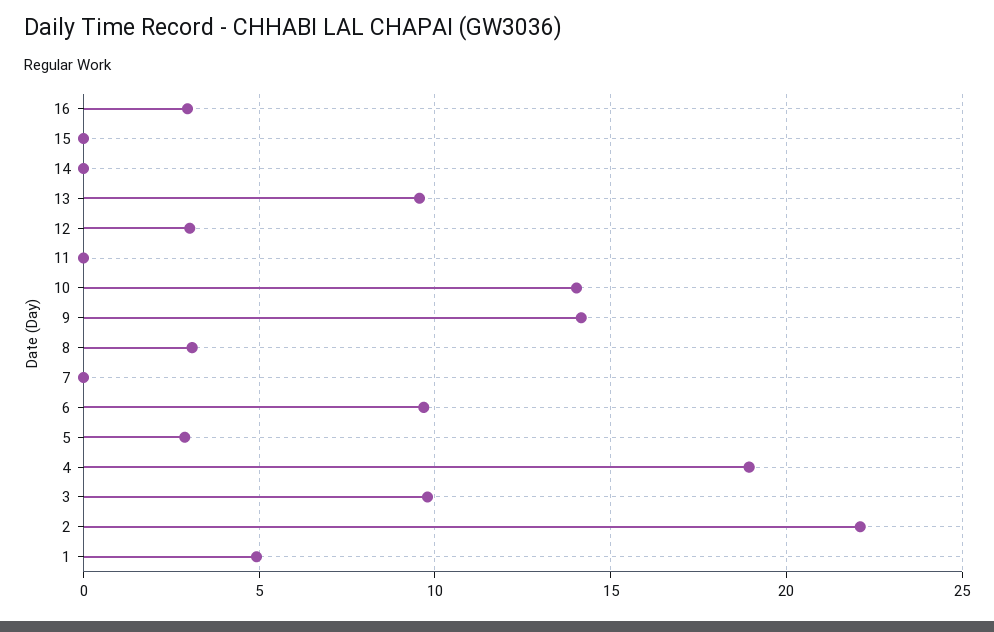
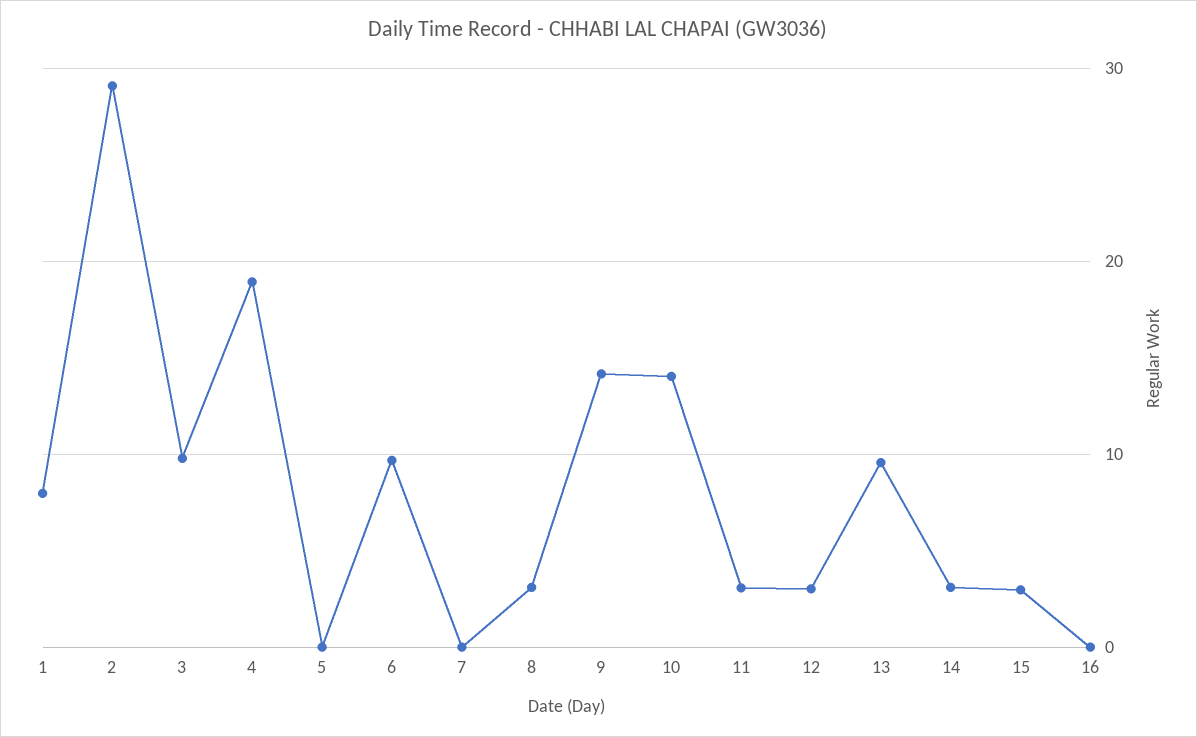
  {
-   "16": 3,
+   "16": 0,
-   "15": 0,
+   "15": 3,
-   "14": 0,
+   "14": 3,
    "13": 9.5,
    "12": 3,
-   "11": 0,
+   "11": 3,
    "10": 14,
    "9": 14,
    "8": 3,
    "7": 0,
    "6": 9.5,
-   "5": 3,
+   "5": 0,
    "4": 19,
    "3": 10,
-   "2": 22,
+   "2": 29,
-   "1": 5
+   "1": 8
  }

